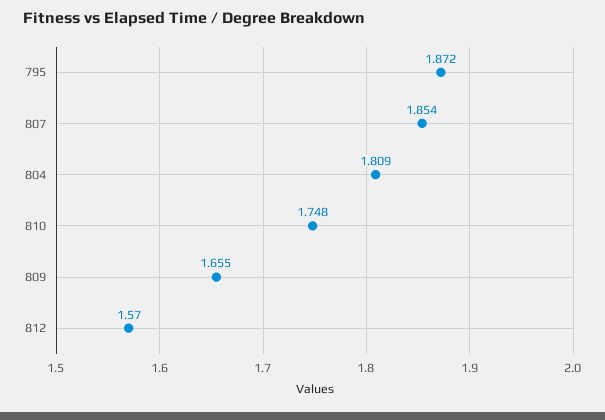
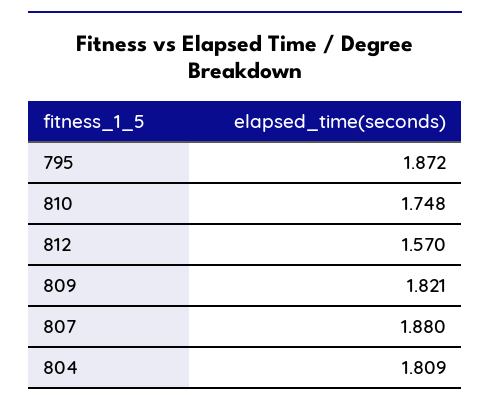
  {
    "795": 1.872,
-   "807": 1.854,
+   "807": 1.88,
    "804": 1.809,
    "810": 1.748,
-   "809": 1.655,
+   "809": 1.821,
    "812": 1.57
  }

